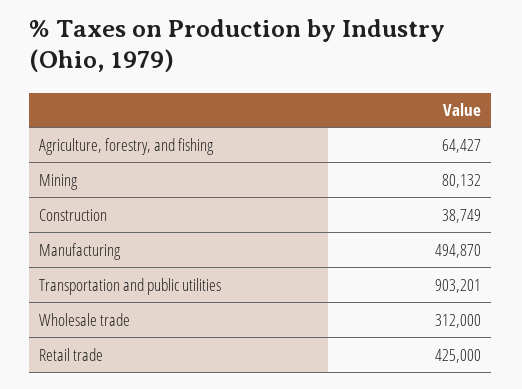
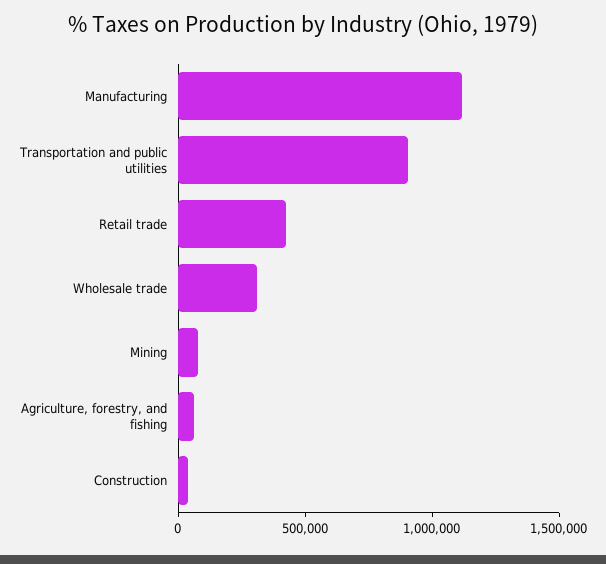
  {
    "Agriculture, forestry, and fishing": 64427,
    "Mining": 80132,
    "Construction": 38749,
-   "Manufacturing": 494870,
+   "Manufacturing": 1100000,
    "Transportation and public utilities": 903201,
    "Wholesale trade": 312000,
    "Retail trade": 425000
  }

